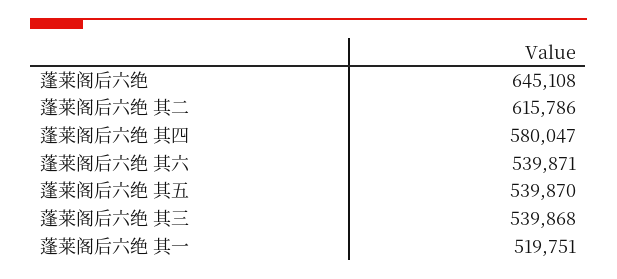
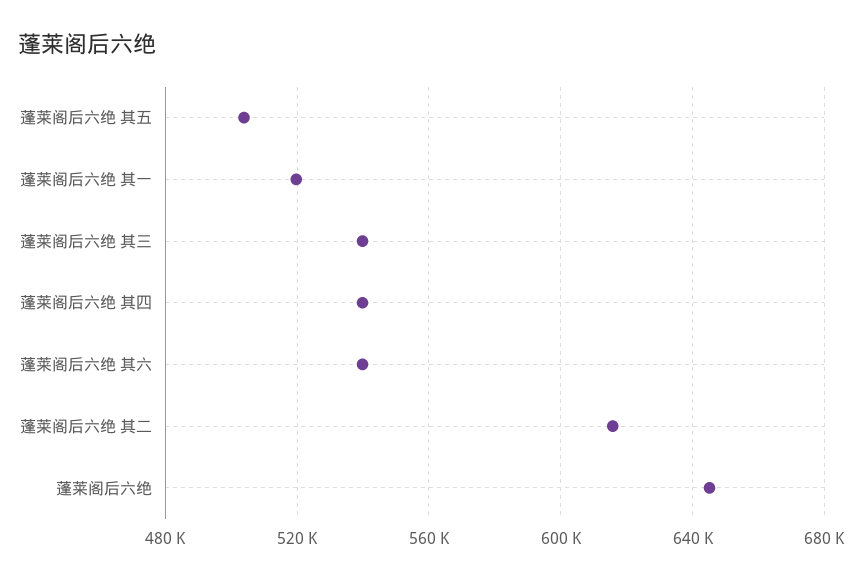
  {
    "蓬莱阁后六绝": 645108,
    "蓬莱阁后六绝 其二": 615786,
-   "蓬莱阁后六绝 其四": 580047,
+   "蓬莱阁后六绝 其四": 540000,
    "蓬莱阁后六绝 其六": 539871,
-   "蓬莱阁后六绝 其五": 539870,
+   "蓬莱阁后六绝 其五": 505000,
    "蓬莱阁后六绝 其三": 539868,
    "蓬莱阁后六绝 其一": 519751
  }

